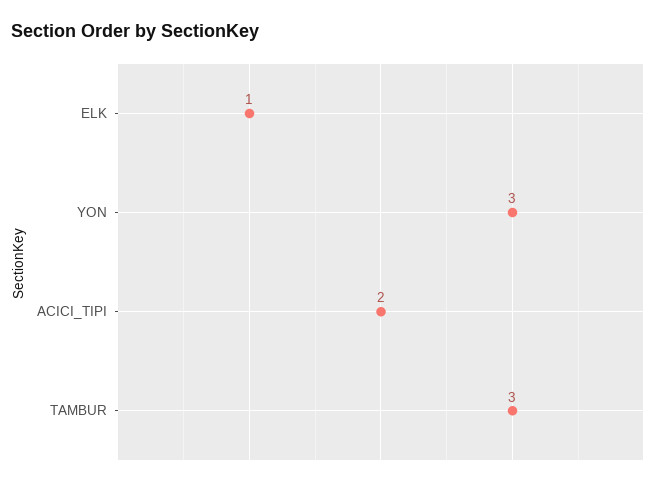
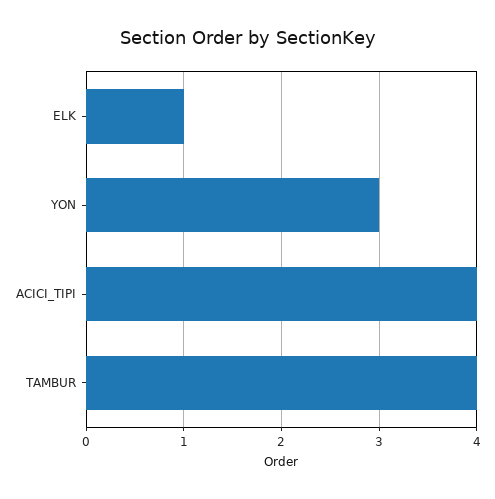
  {
    "ELK": 1,
    "YON": 3,
-   "ACICI_TIPI": 2,
+   "ACICI_TIPI": 4,
-   "TAMBUR": 3
+   "TAMBUR": 4
  }

